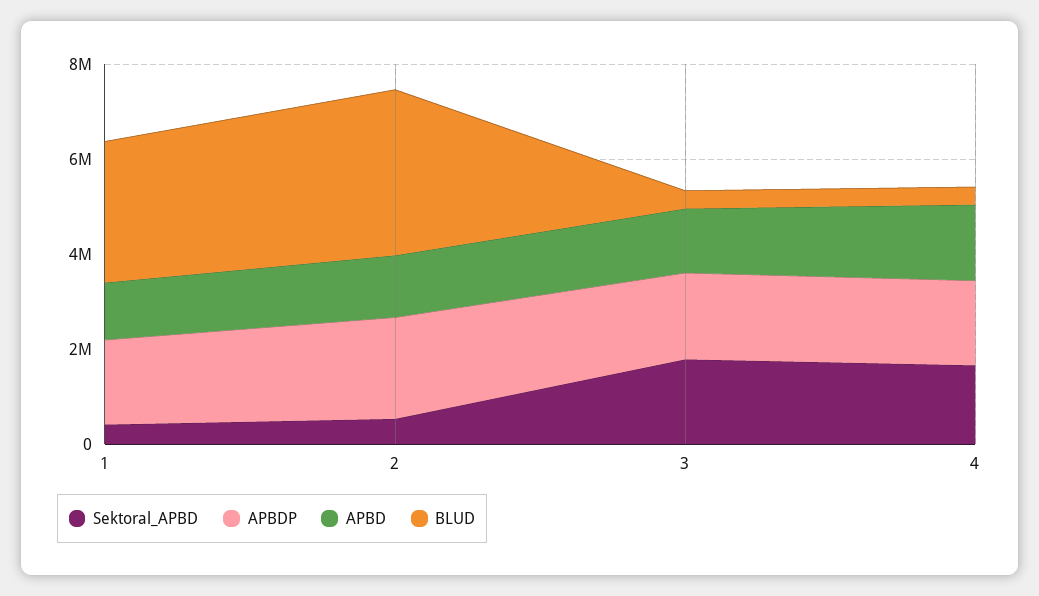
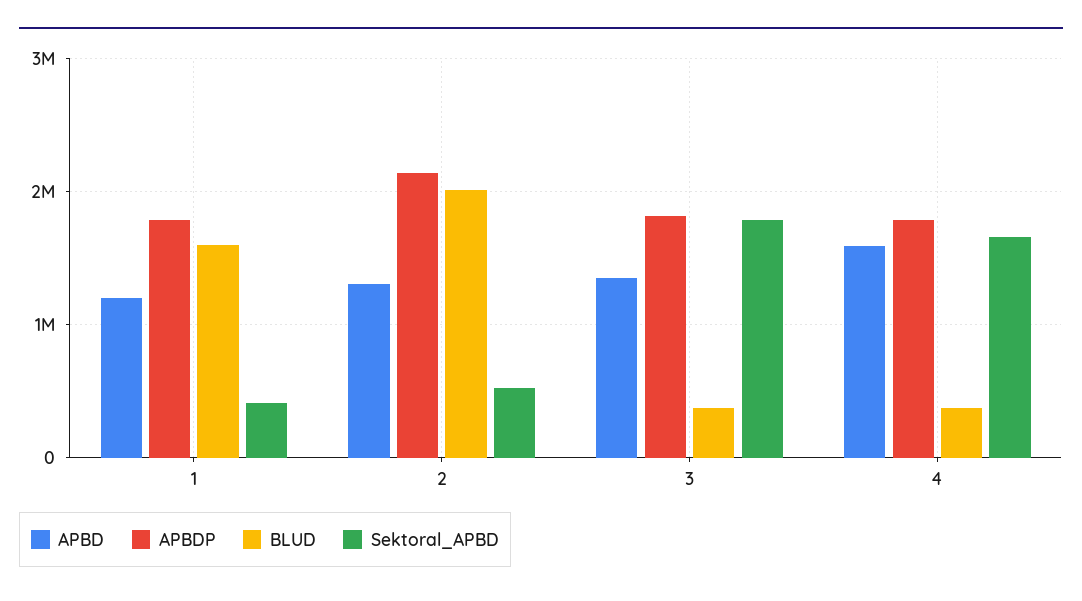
  {
    "Sektoral_APBD": {
      "1": 400000,
      "2": 500000,
      "3": 1800000,
      "4": 1700000
    },
    "APBDP": {
      "1": 1800000,
      "2": 2100000,
      "3": 1800000,
      "4": 1800000
    },
    "APBD": {
      "1": 1200000,
      "2": 1300000,
      "3": 1400000,
      "4": 1600000
    },
    "BLUD": {
-     "1": 3000000,
+     "1": 1600000,
-     "2": 3500000,
+     "2": 2000000,
      "3": 400000,
      "4": 400000
    }
  }

